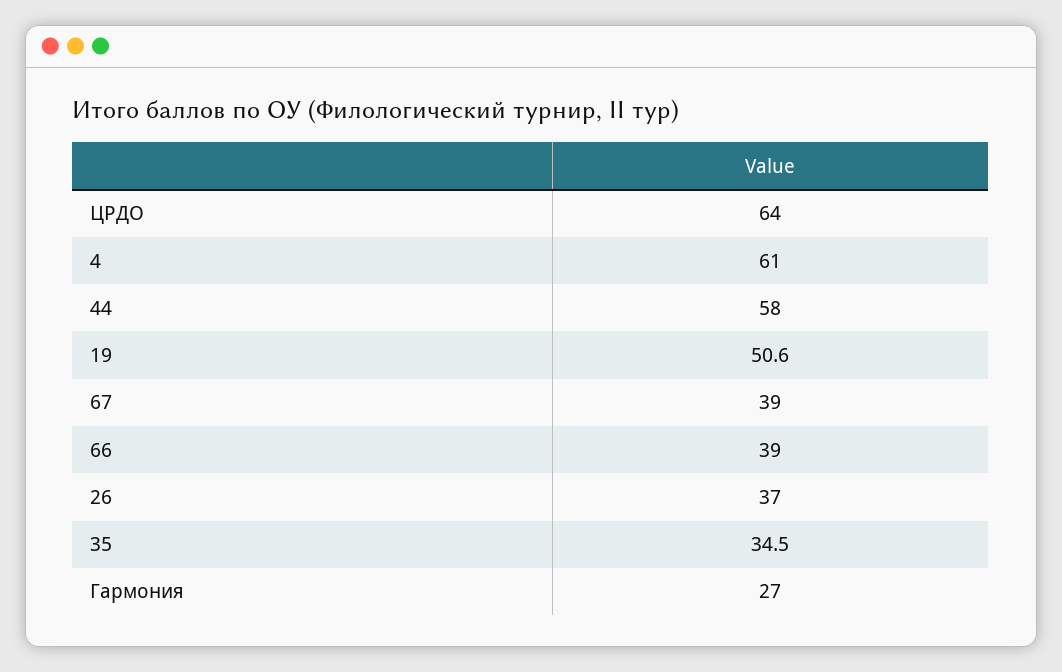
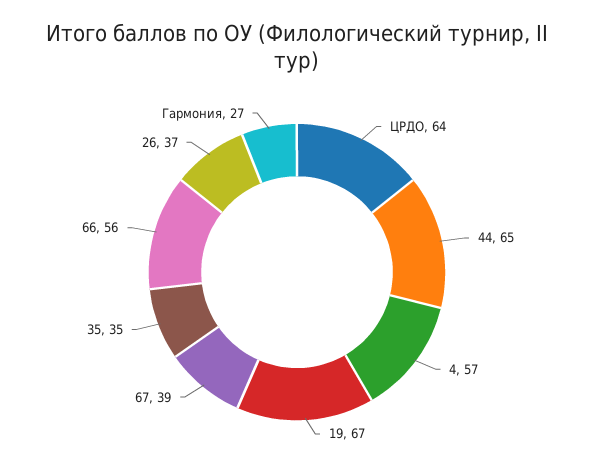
  {
    "ЦРДО": 64,
-   "4": 61,
+   "4": 57,
-   "44": 58,
+   "44": 65,
-   "19": 50.6,
+   "19": 67,
    "67": 39,
-   "66": 39,
+   "66": 56,
    "26": 37,
    "35": 34.5,
    "Гармония": 27
  }

